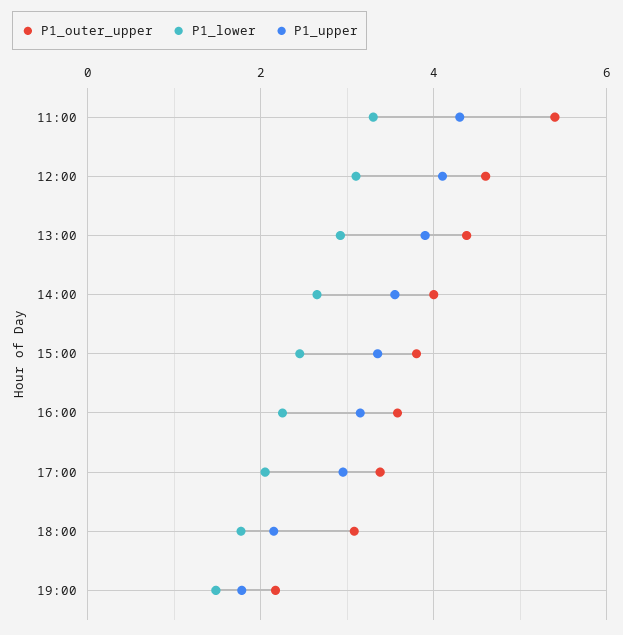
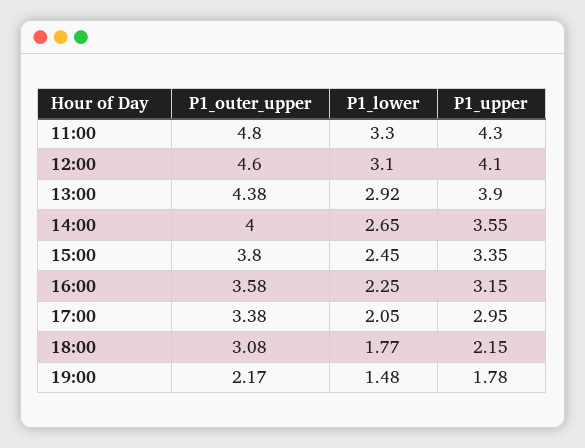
  {
    "P1_outer_upper": {
-     "11:00": 5.4,
+     "11:00": 4.8,
      "12:00": 4.6,
      "13:00": 4.38,
      "14:00": 4,
      "15:00": 3.8,
      "16:00": 3.58,
      "17:00": 3.38,
      "18:00": 3.08,
      "19:00": 2.17
    },
    "P1_lower": {
      "11:00": 3.3,
      "12:00": 3.1,
      "13:00": 2.92,
      "14:00": 2.65,
      "15:00": 2.45,
      "16:00": 2.25,
      "17:00": 2.05,
      "18:00": 1.77,
      "19:00": 1.48
    },
    "P1_upper": {
      "11:00": 4.3,
      "12:00": 4.1,
      "13:00": 3.9,
      "14:00": 3.55,
      "15:00": 3.35,
      "16:00": 3.15,
      "17:00": 2.95,
      "18:00": 2.15,
      "19:00": 1.78
    }
  }

